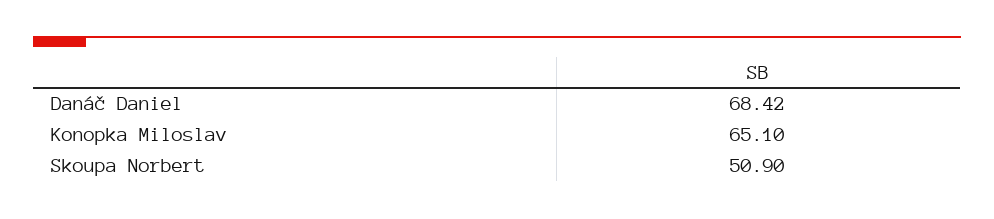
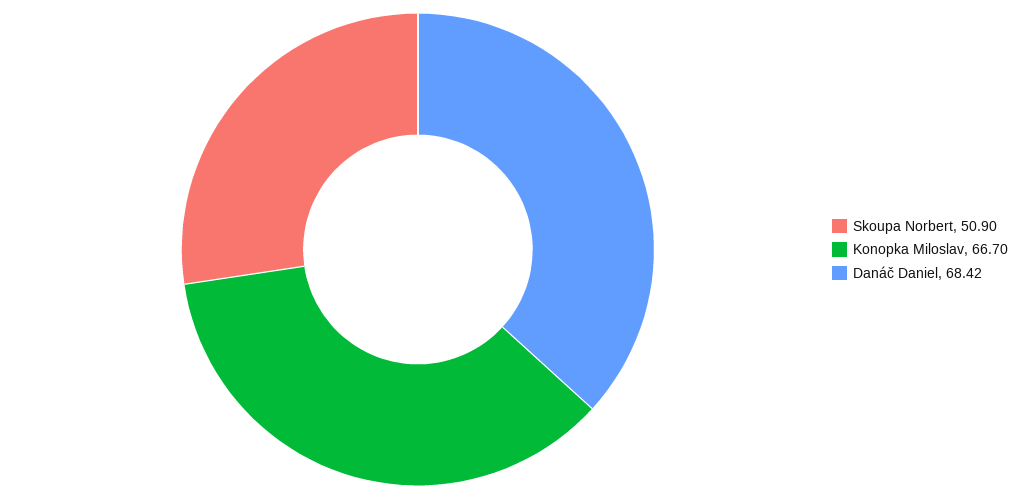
  {
    "Danáč Daniel": 68.42,
-   "Konopka Miloslav": 65.1,
+   "Konopka Miloslav": 66.7,
    "Skoupa Norbert": 50.9
  }

